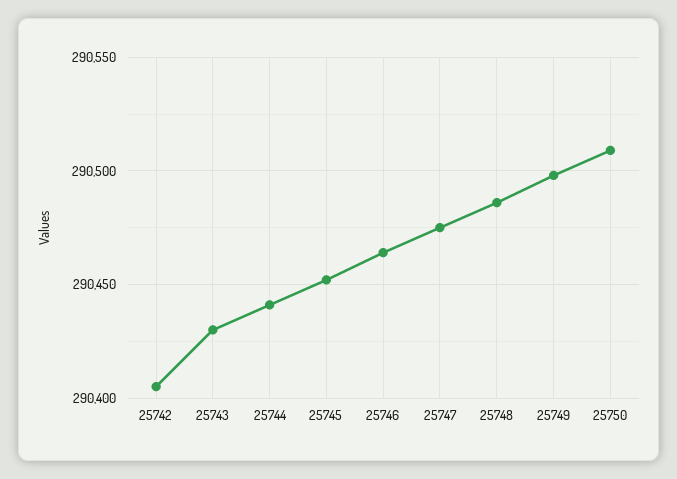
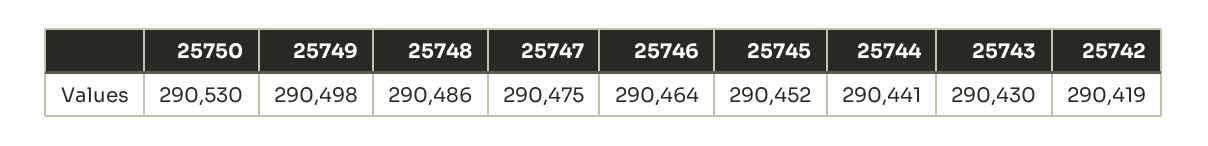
  {
-   "25742": 290405,
+   "25742": 290419,
    "25743": 290430,
    "25744": 290441,
    "25745": 290452,
    "25746": 290464,
    "25747": 290475,
    "25748": 290486,
    "25749": 290498,
-   "25750": 290510
+   "25750": 290530
  }

